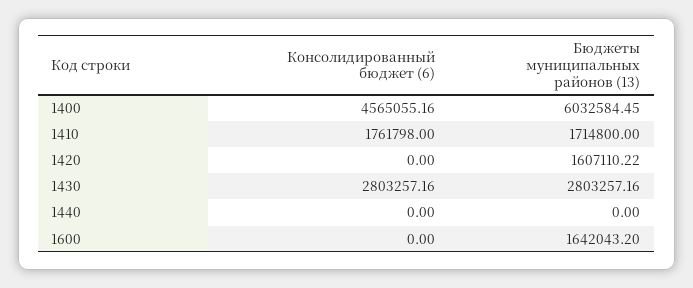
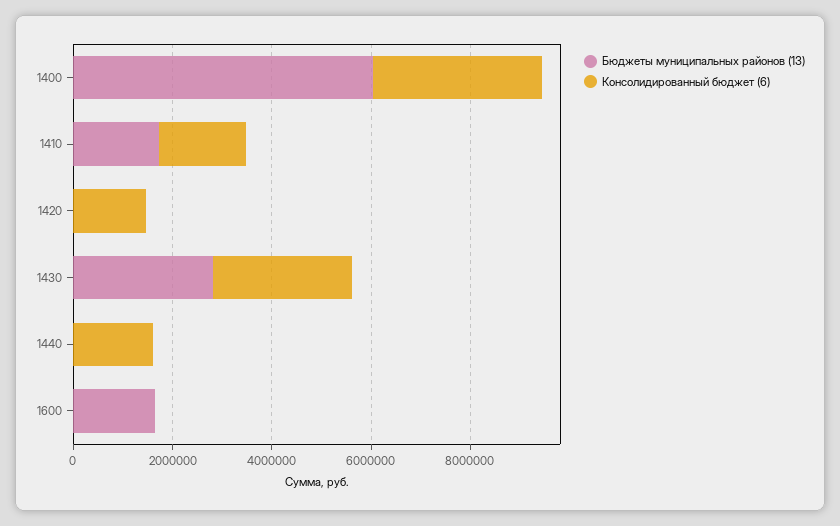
  {
    "Консолидированный бюджет (6)": {
-     "1400": 4565055.16,
+     "1400": 3500000,
      "1410": 1761798,
-     "1420": 0,
+     "1420": 1500000,
      "1430": 2803257.16,
-     "1440": 0,
+     "1440": 1500000,
      "1600": 0
    },
    "Бюджеты муниципальных районов (13)": {
      "1400": 6032584.45,
      "1410": 1714800,
-     "1420": 1607110.22,
+     "1420": 0,
      "1430": 2803257.16,
      "1440": 0,
      "1600": 1642043.2
    }
  }

